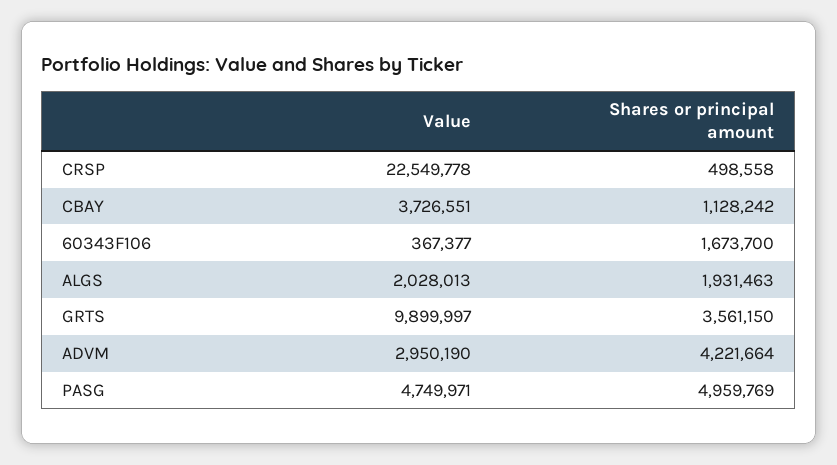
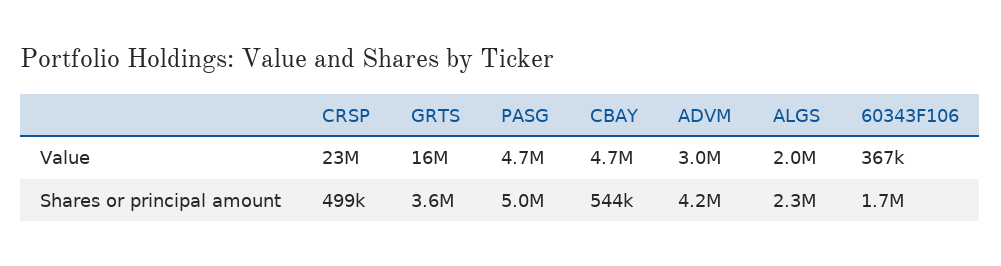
  {
    "Value": {
      "CRSP": 22549778,
-     "CBAY": 3726551,
+     "CBAY": 4700000,
      "60343F106": 367377,
      "ALGS": 2028013,
-     "GRTS": 9899997,
+     "GRTS": 16000000,
      "ADVM": 2950190,
      "PASG": 4749971
    },
    "Shares or principal amount": {
      "CRSP": 498558,
-     "CBAY": 1128242,
+     "CBAY": 544000,
      "60343F106": 1673700,
-     "ALGS": 1931463,
+     "ALGS": 2300000,
      "GRTS": 3561150,
      "ADVM": 4221664,
      "PASG": 4959769
    }
  }

